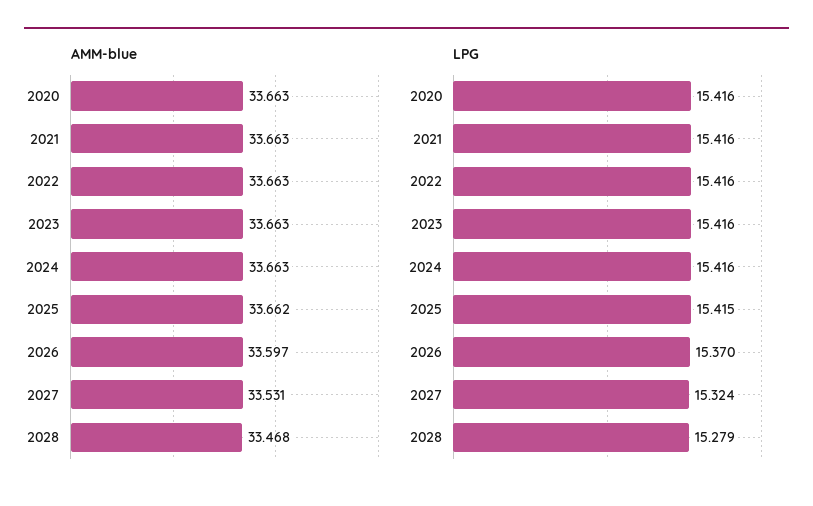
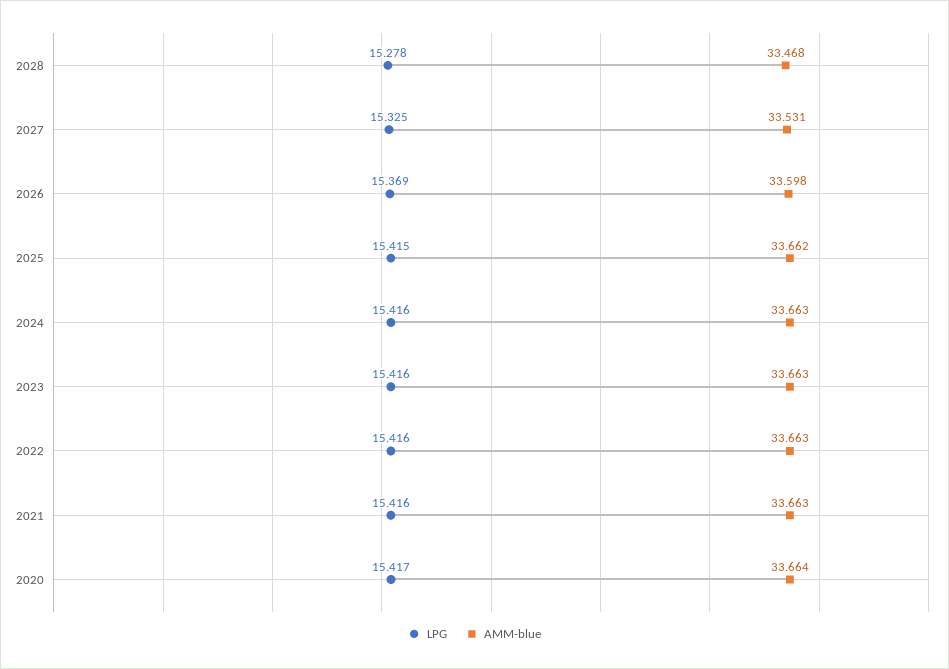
  {
    "AMM-blue": {
-     "2020": 33.663,
+     "2020": 33.664,
      "2021": 33.663,
      "2022": 33.663,
      "2023": 33.663,
      "2024": 33.663,
      "2025": 33.662,
-     "2026": 33.597,
+     "2026": 33.598,
      "2027": 33.531,
      "2028": 33.468
    },
    "LPG": {
-     "2020": 15.416,
+     "2020": 15.417,
      "2021": 15.416,
      "2022": 15.416,
      "2023": 15.416,
      "2024": 15.416,
      "2025": 15.415,
-     "2026": 15.37,
+     "2026": 15.369,
-     "2027": 15.324,
+     "2027": 15.325,
-     "2028": 15.279
+     "2028": 15.278
    }
  }

